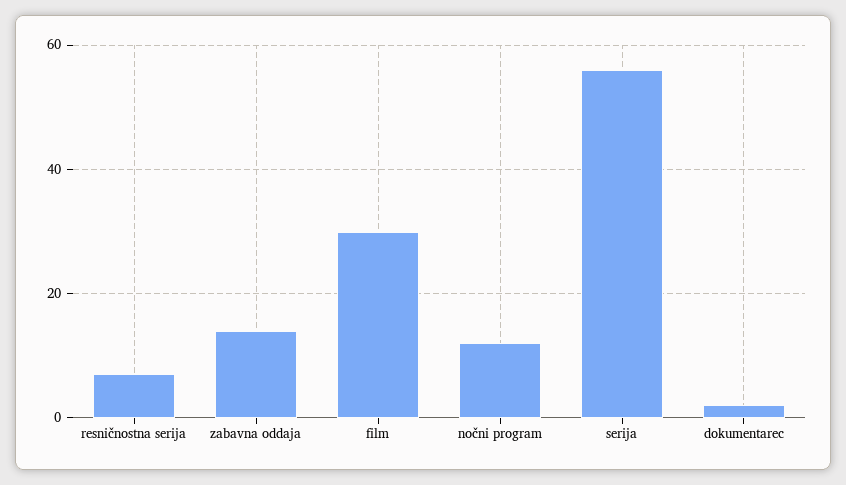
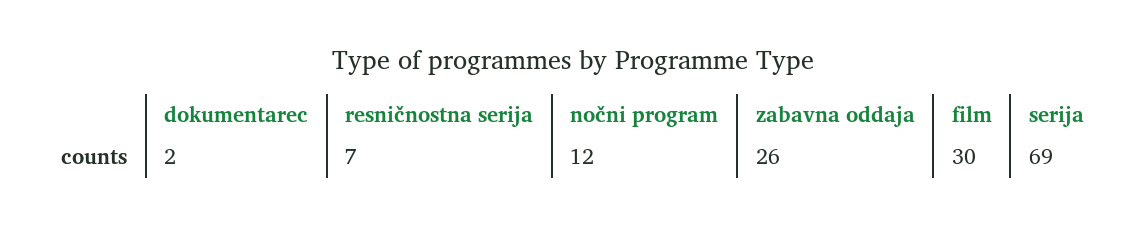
  {
    "resničnostna serija": 7,
-   "zabavna oddaja": 15,
+   "zabavna oddaja": 26,
    "film": 30,
    "nočni program": 12,
-   "serija": 55,
+   "serija": 69,
    "dokumentarec": 2
  }

